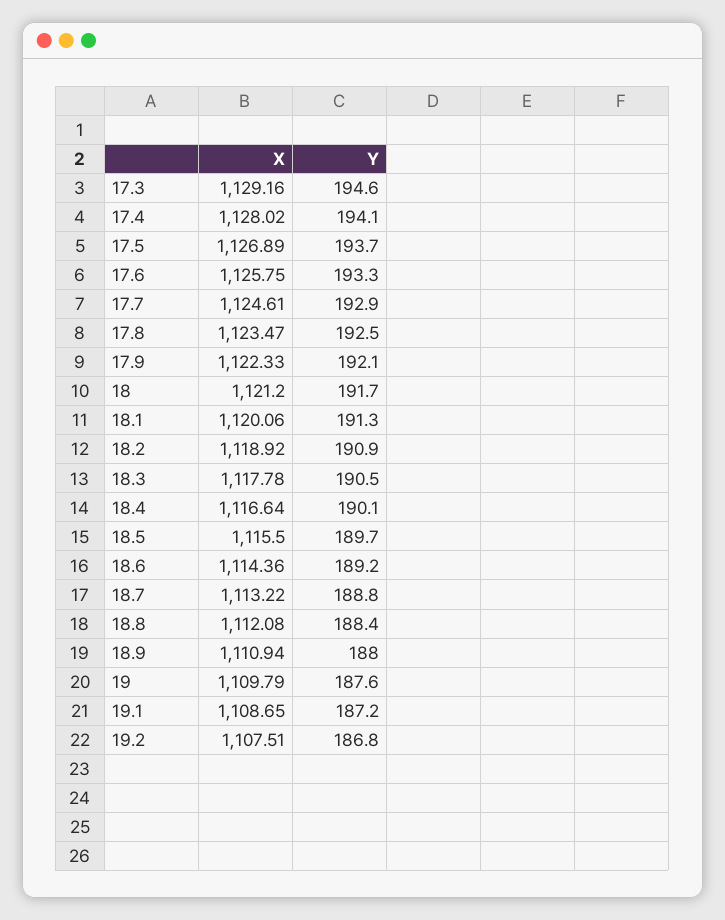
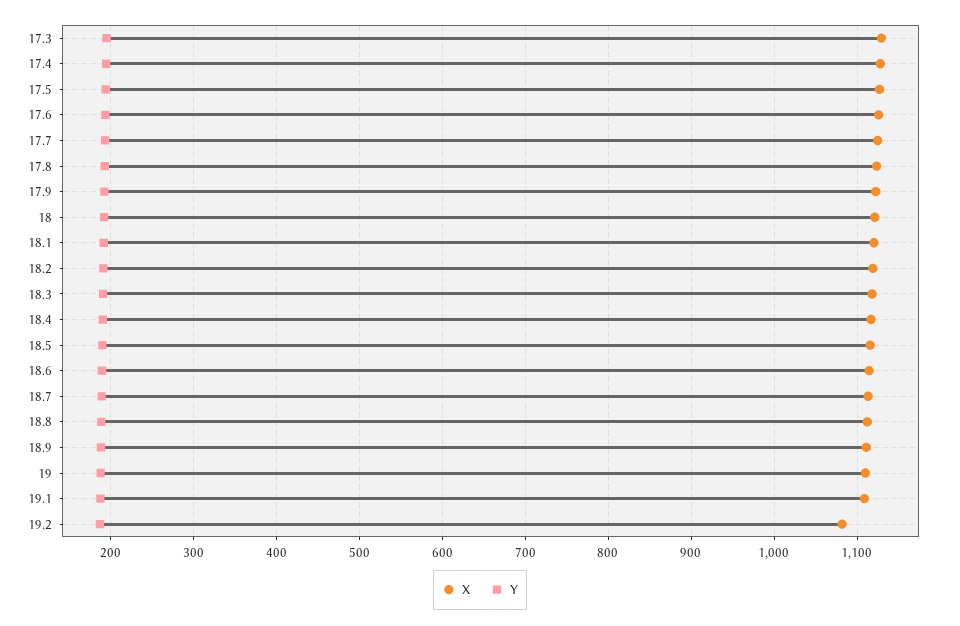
  {
    "X": {
      "17.3": 1129.16,
      "17.4": 1128.02,
      "17.5": 1126.89,
      "17.6": 1125.75,
      "17.7": 1124.61,
      "17.8": 1123.47,
      "17.9": 1122.33,
      "18": 1121.2,
      "18.1": 1120.06,
      "18.2": 1118.92,
      "18.3": 1117.78,
      "18.4": 1116.64,
      "18.5": 1115.5,
      "18.6": 1114.36,
      "18.7": 1113.22,
      "18.8": 1112.08,
      "18.9": 1110.94,
      "19": 1109.79,
      "19.1": 1108.65,
-     "19.2": 1107.51
+     "19.2": 1080
    },
    "Y": {
      "17.3": 194.6,
      "17.4": 194.1,
      "17.5": 193.7,
      "17.6": 193.3,
      "17.7": 192.9,
      "17.8": 192.5,
      "17.9": 192.1,
      "18": 191.7,
      "18.1": 191.3,
      "18.2": 190.9,
      "18.3": 190.5,
      "18.4": 190.1,
      "18.5": 189.7,
      "18.6": 189.2,
      "18.7": 188.8,
      "18.8": 188.4,
      "18.9": 188,
      "19": 187.6,
      "19.1": 187.2,
      "19.2": 186.8
    }
  }

